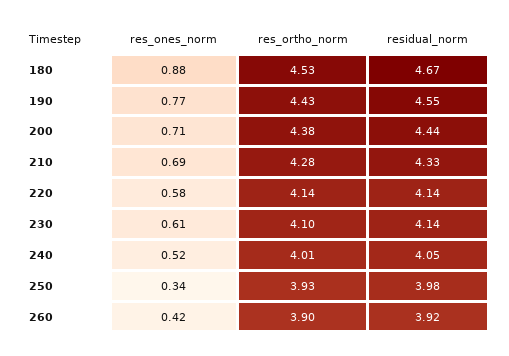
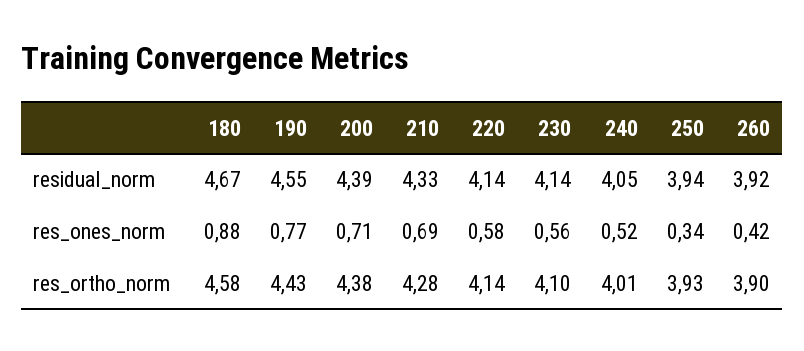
  {
    "res_ones_norm": {
      "180": 0.88,
      "190": 0.77,
      "200": 0.71,
      "210": 0.69,
      "220": 0.58,
-     "230": 0.61,
+     "230": 0.56,
      "240": 0.52,
      "250": 0.34,
      "260": 0.42
    },
    "res_ortho_norm": {
-     "180": 4.53,
+     "180": 4.58,
      "190": 4.43,
      "200": 4.38,
      "210": 4.28,
      "220": 4.14,
      "230": 4.1,
      "240": 4.01,
      "250": 3.93,
      "260": 3.9
    },
    "residual_norm": {
      "180": 4.67,
      "190": 4.55,
-     "200": 4.44,
+     "200": 4.39,
      "210": 4.33,
      "220": 4.14,
      "230": 4.14,
      "240": 4.05,
-     "250": 3.98,
+     "250": 3.94,
      "260": 3.92
    }
  }

